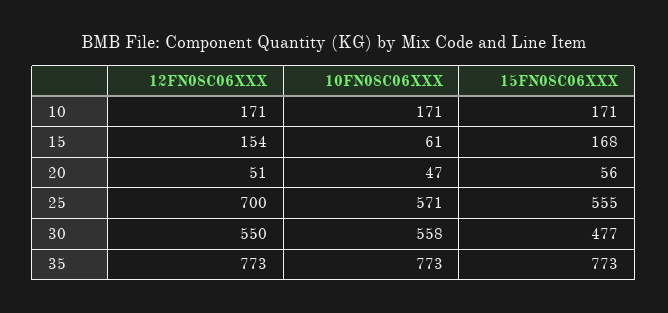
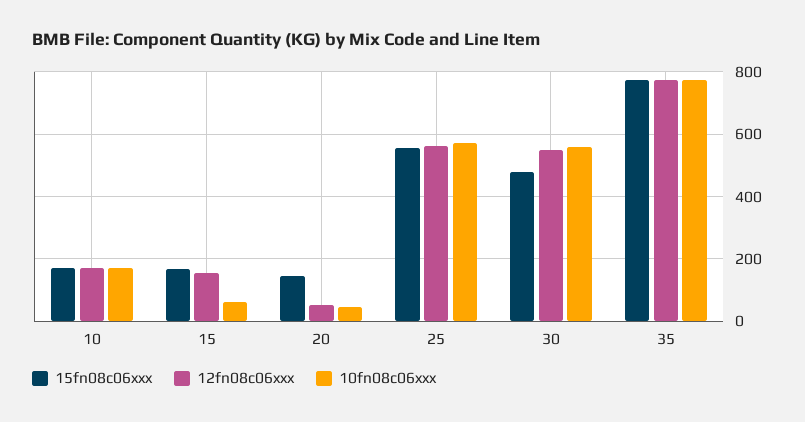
  {
    "12FN08C06XXX": {
      "10": 171,
      "15": 154,
      "20": 51,
-     "25": 700,
+     "25": 560,
      "30": 550,
      "35": 773
    },
    "10FN08C06XXX": {
      "10": 171,
      "15": 61,
      "20": 47,
      "25": 571,
      "30": 558,
      "35": 773
    },
    "15FN08C06XXX": {
      "10": 171,
      "15": 168,
-     "20": 56,
+     "20": 140,
      "25": 555,
      "30": 477,
      "35": 773
    }
  }

